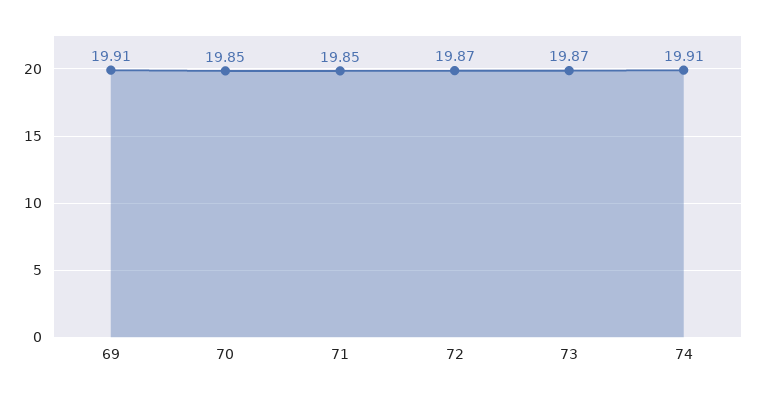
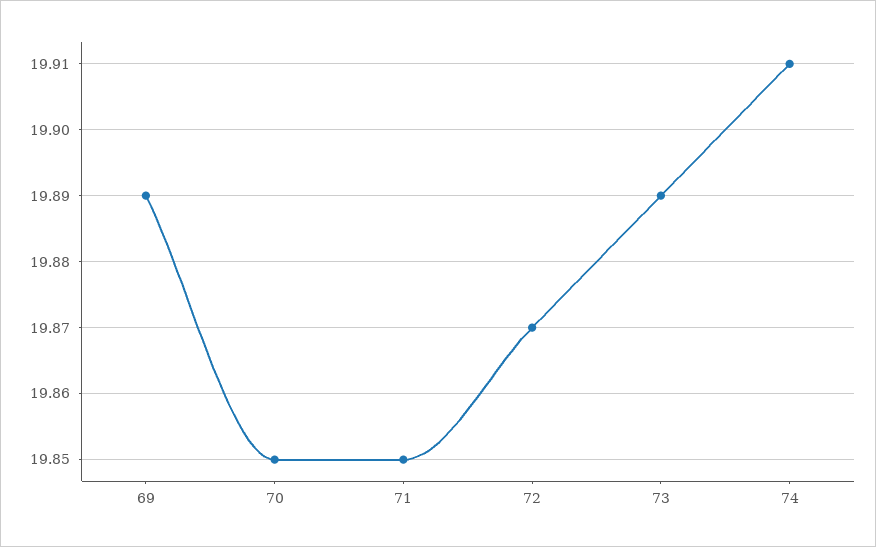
  {
-   "69": 19.91,
+   "69": 19.89,
    "70": 19.85,
    "71": 19.85,
    "72": 19.87,
-   "73": 19.87,
+   "73": 19.89,
    "74": 19.91
  }

